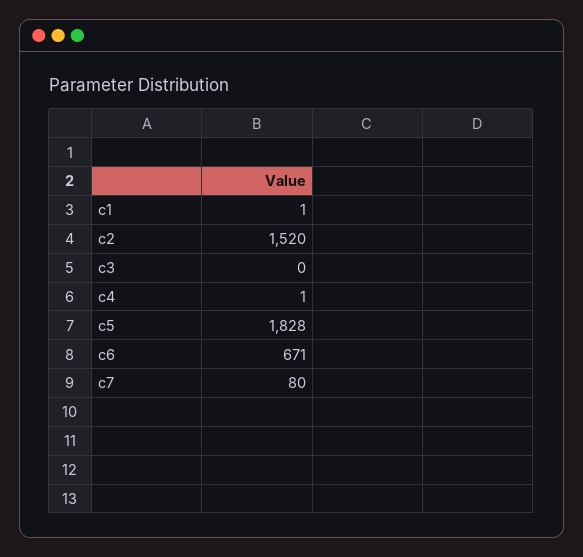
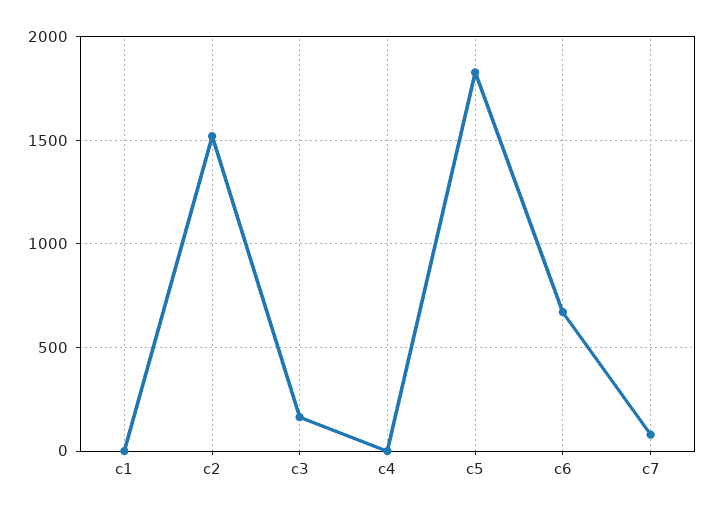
  {
    "c1": 1,
    "c2": 1520,
-   "c3": 0,
+   "c3": 150,
    "c4": 1,
    "c5": 1828,
    "c6": 671,
    "c7": 80
  }

